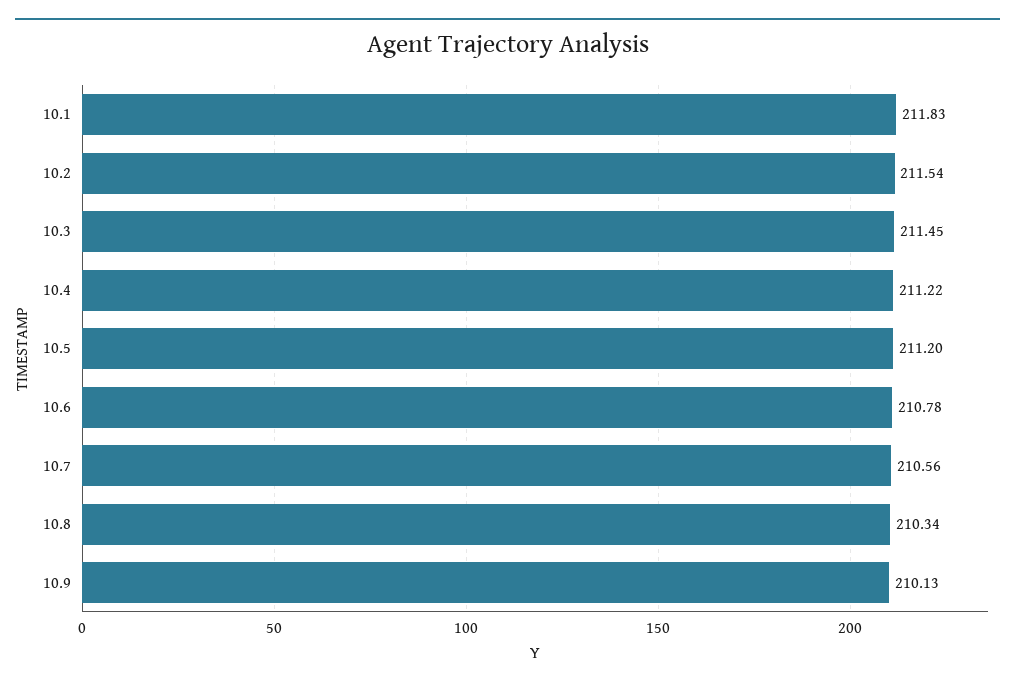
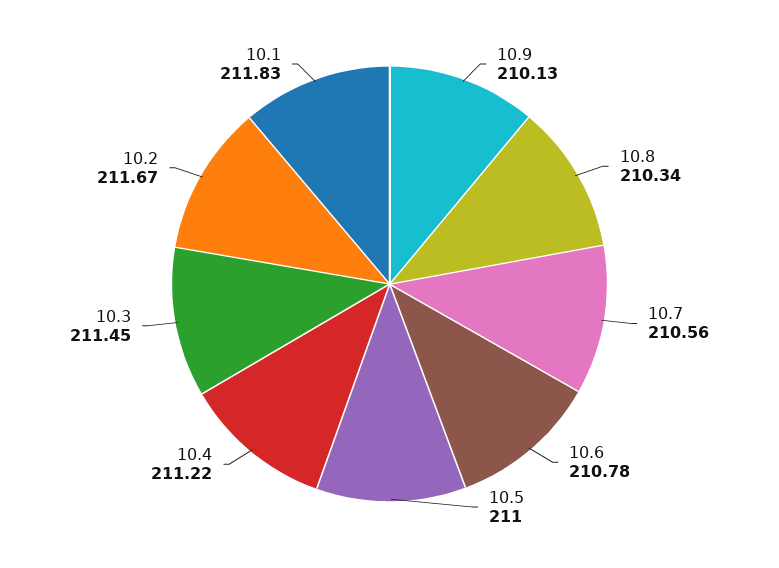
  {
    "10.1": 211.83,
-   "10.2": 211.54,
+   "10.2": 211.67,
    "10.3": 211.45,
    "10.4": 211.22,
-   "10.5": 211.2,
+   "10.5": 211,
    "10.6": 210.78,
    "10.7": 210.56,
    "10.8": 210.34,
    "10.9": 210.13
  }

